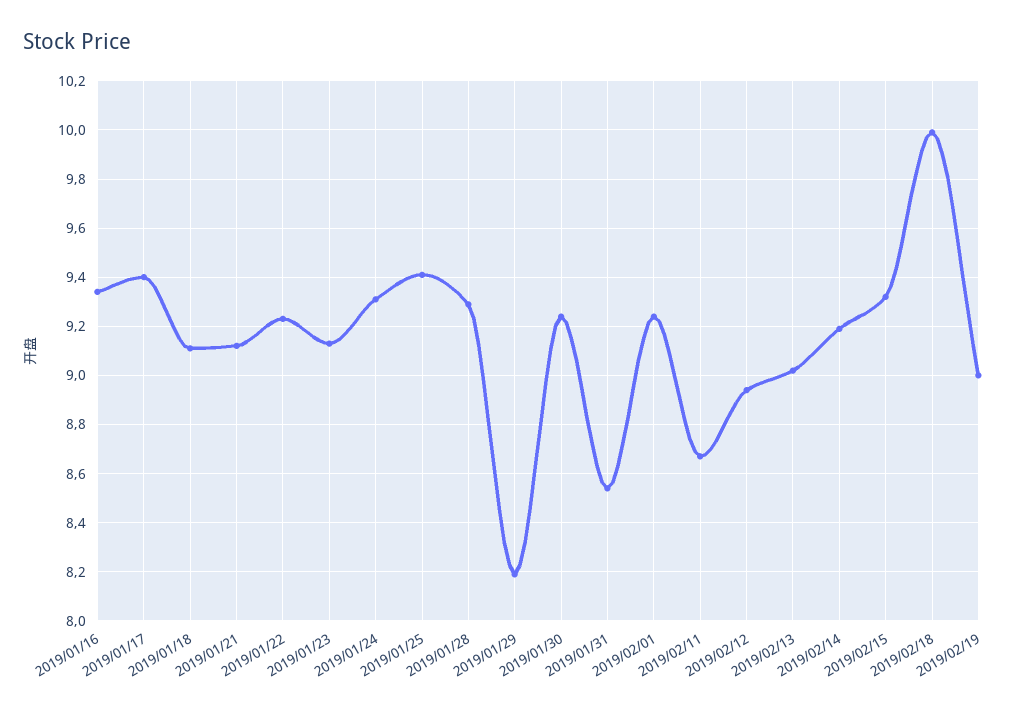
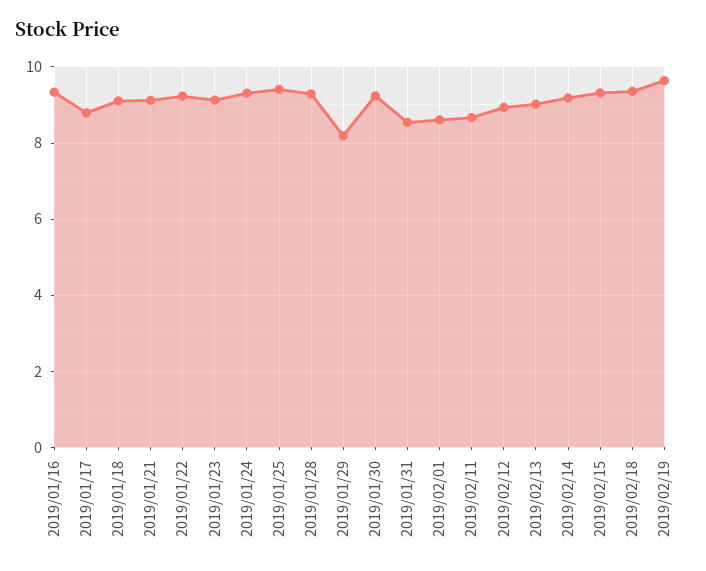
  {
    "2019/01/16": 9.35,
-   "2019/01/17": 9.4,
+   "2019/01/17": 8.8,
    "2019/01/18": 9.1,
    "2019/01/21": 9.1,
    "2019/01/22": 9.25,
    "2019/01/23": 9.15,
    "2019/01/24": 9.3,
    "2019/01/25": 9.4,
    "2019/01/28": 9.3,
    "2019/01/29": 8.2,
    "2019/01/30": 9.25,
    "2019/01/31": 8.55,
-   "2019/02/01": 9.25,
+   "2019/02/01": 8.6,
    "2019/02/11": 8.65,
    "2019/02/12": 8.95,
    "2019/02/13": 9,
    "2019/02/14": 9.2,
    "2019/02/15": 9.3,
-   "2019/02/18": 10,
+   "2019/02/18": 9.4,
-   "2019/02/19": 9
+   "2019/02/19": 9.6
  }

